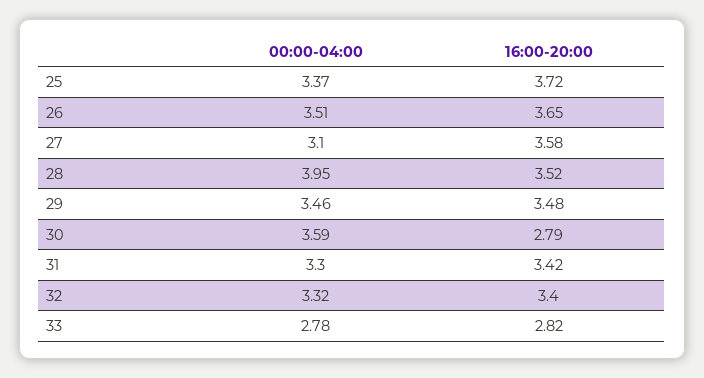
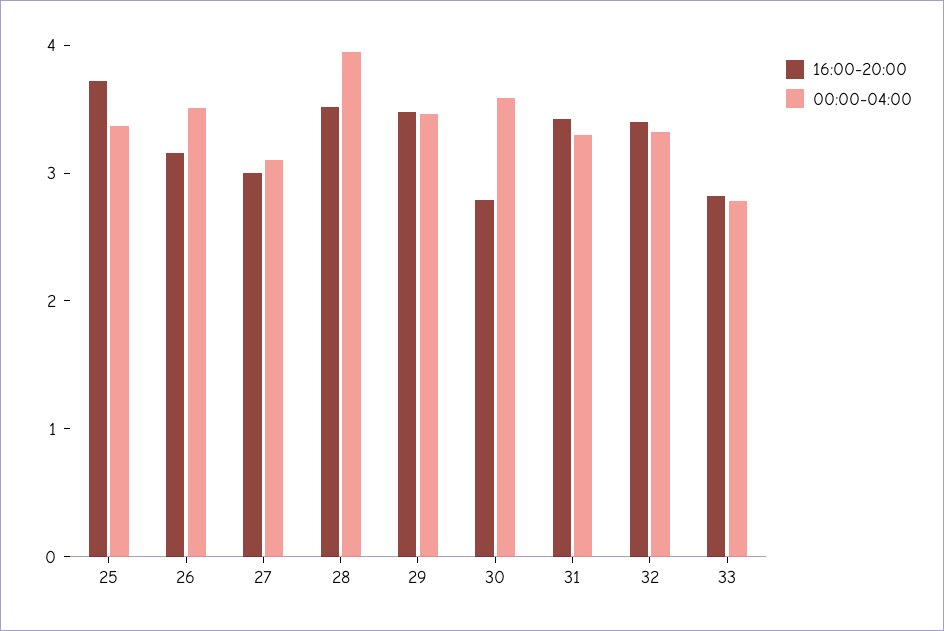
  {
    "00:00-04:00": {
      "25": 3.37,
      "26": 3.51,
      "27": 3.1,
      "28": 3.95,
      "29": 3.46,
      "30": 3.59,
      "31": 3.3,
      "32": 3.32,
      "33": 2.78
    },
    "16:00-20:00": {
      "25": 3.72,
-     "26": 3.65,
+     "26": 3.2,
-     "27": 3.58,
+     "27": 3,
      "28": 3.52,
      "29": 3.48,
      "30": 2.79,
      "31": 3.42,
      "32": 3.4,
      "33": 2.82
    }
  }

